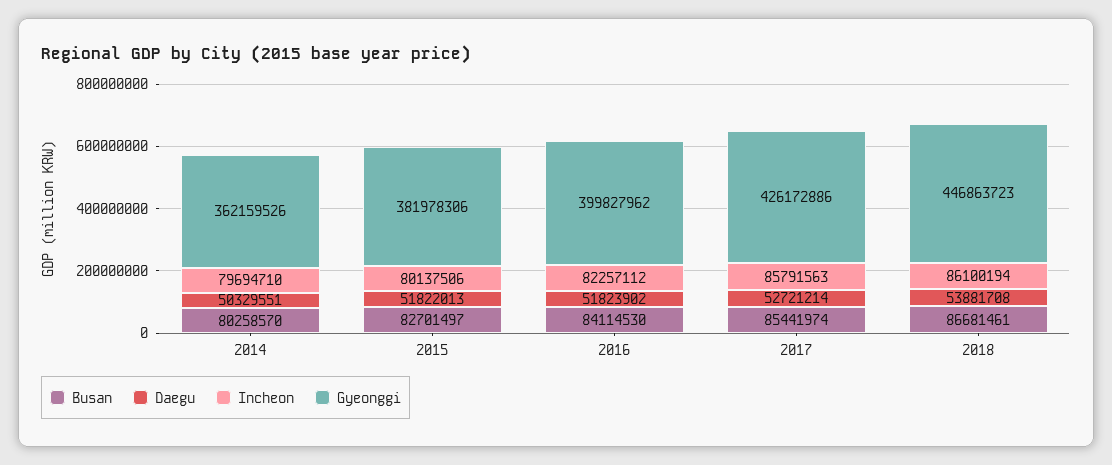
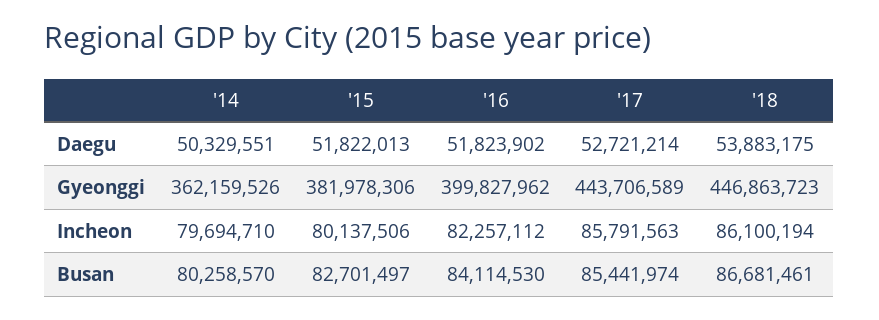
  {
    "Busan": {
      "2014": 80258570,
      "2015": 82701497,
      "2016": 84114530,
      "2017": 85441974,
      "2018": 86681461
    },
    "Daegu": {
      "2014": 50329551,
      "2015": 51822013,
      "2016": 51823902,
      "2017": 52721214,
-     "2018": 53881708
+     "2018": 53883175
    },
    "Incheon": {
      "2014": 79694710,
      "2015": 80137506,
      "2016": 82257112,
      "2017": 85791563,
      "2018": 86100194
    },
    "Gyeonggi": {
      "2014": 362159526,
      "2015": 381978306,
      "2016": 399827962,
-     "2017": 426172886,
+     "2017": 443706589,
      "2018": 446863723
    }
  }

